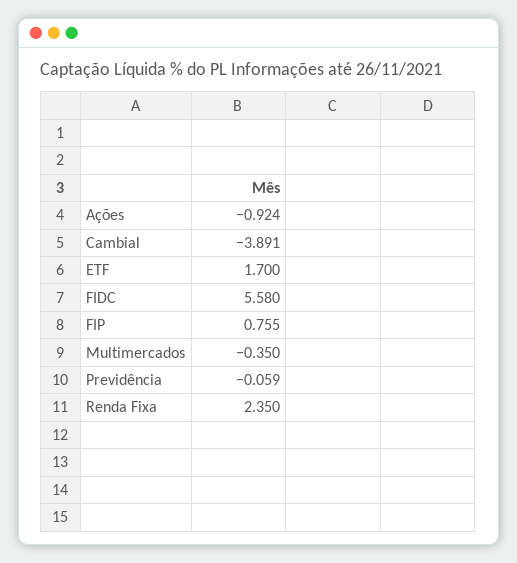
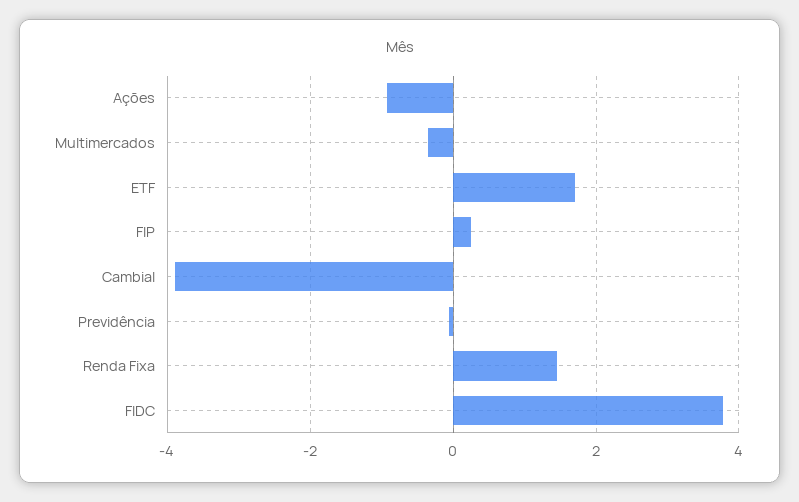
  {
    "Ações": -0.924,
    "Cambial": -3.891,
    "ETF": 1.7,
-   "FIDC": 5.58,
+   "FIDC": 3.8,
-   "FIP": 0.755,
+   "FIP": 0.2,
    "Multimercados": -0.35,
    "Previdência": -0.059,
-   "Renda Fixa": 2.35
+   "Renda Fixa": 1.4
  }

